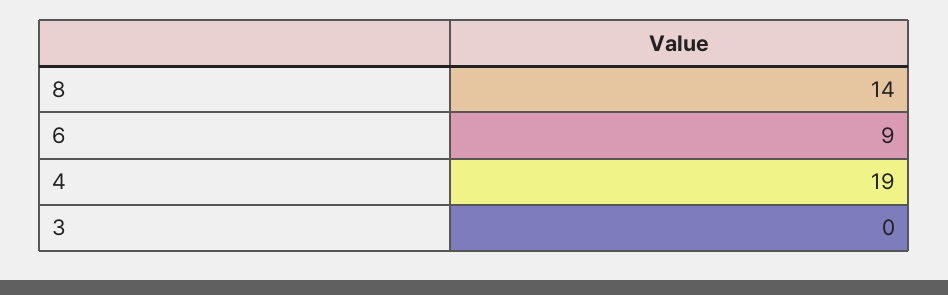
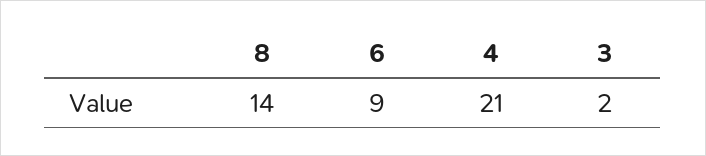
  {
    "8": 14,
    "6": 9,
-   "4": 19,
+   "4": 21,
-   "3": 0
+   "3": 2
  }

